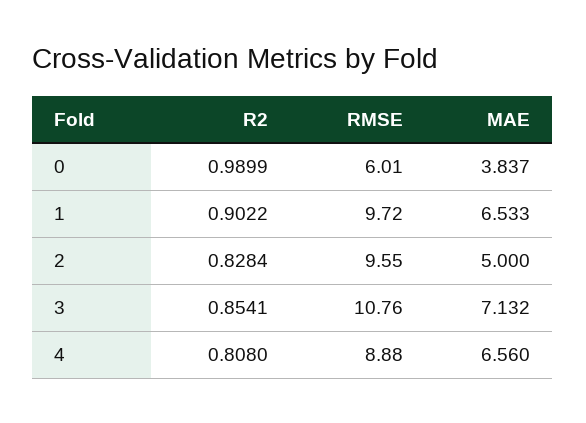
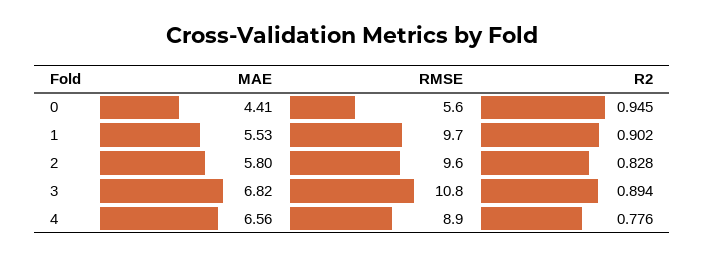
  {
    "R2": {
-     "0": 0.9899,
+     "0": 0.945,
      "1": 0.9022,
      "2": 0.8284,
-     "3": 0.8541,
+     "3": 0.894,
-     "4": 0.808
+     "4": 0.776
    },
    "RMSE": {
-     "0": 6.01,
+     "0": 5.6,
      "1": 9.72,
      "2": 9.55,
      "3": 10.76,
      "4": 8.88
    },
    "MAE": {
-     "0": 3.837,
+     "0": 4.41,
-     "1": 6.533,
+     "1": 5.53,
-     "2": 5,
+     "2": 5.8,
-     "3": 7.132,
+     "3": 6.82,
      "4": 6.56
    }
  }

